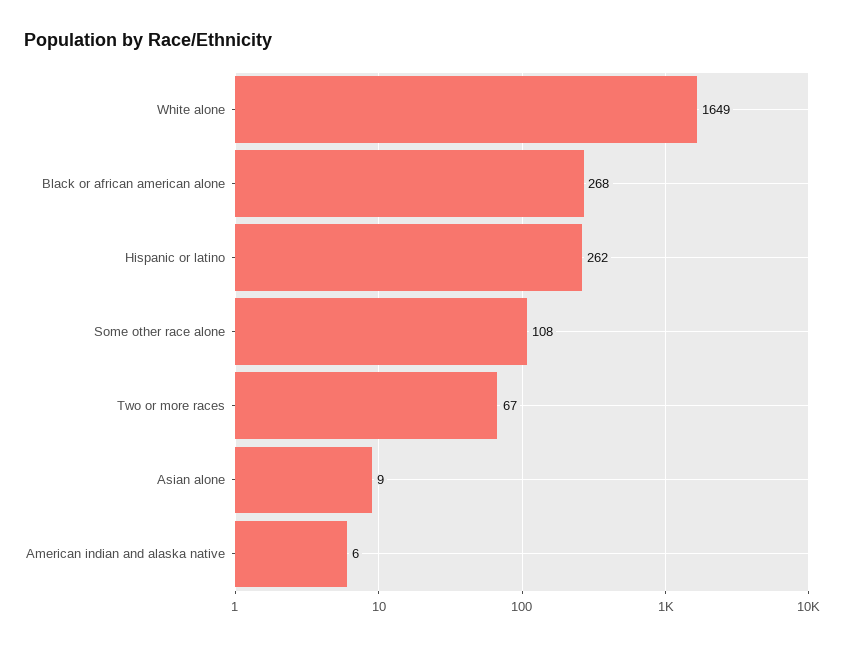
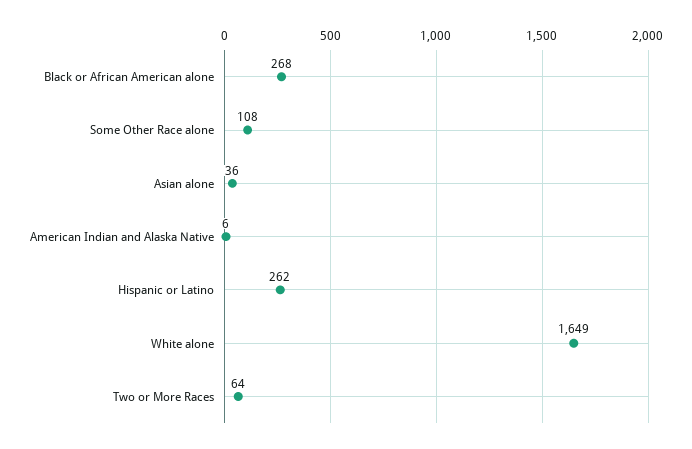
  {
    "White alone": 1649,
    "Black or african american alone": 268,
    "Hispanic or latino": 262,
    "Some other race alone": 108,
-   "Two or more races": 67,
+   "Two or more races": 64,
-   "Asian alone": 9,
+   "Asian alone": 36,
    "American indian and alaska native": 6
  }

